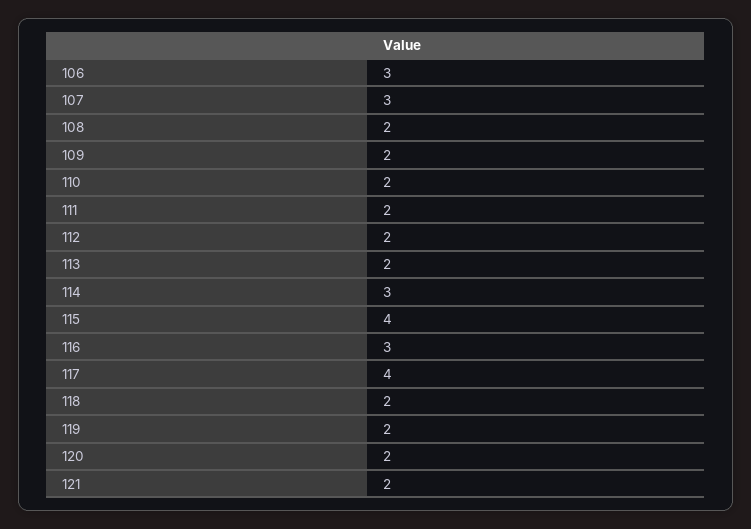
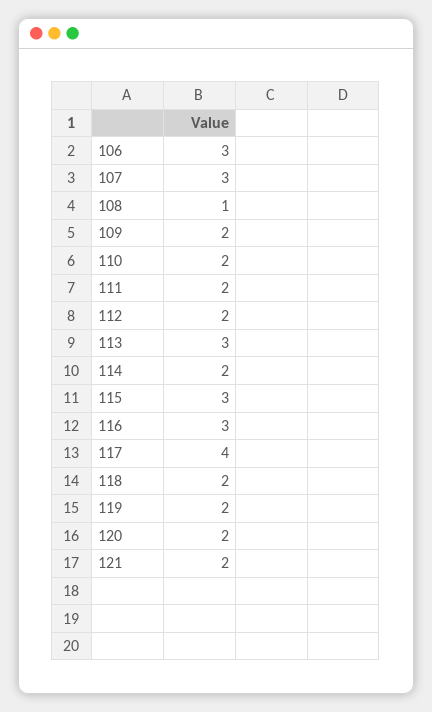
  {
    "106": 3,
    "107": 3,
-   "108": 2,
+   "108": 1,
    "109": 2,
    "110": 2,
    "111": 2,
    "112": 2,
-   "113": 2,
+   "113": 3,
-   "114": 3,
+   "114": 2,
-   "115": 4,
+   "115": 3,
    "116": 3,
    "117": 4,
    "118": 2,
    "119": 2,
    "120": 2,
    "121": 2
  }

